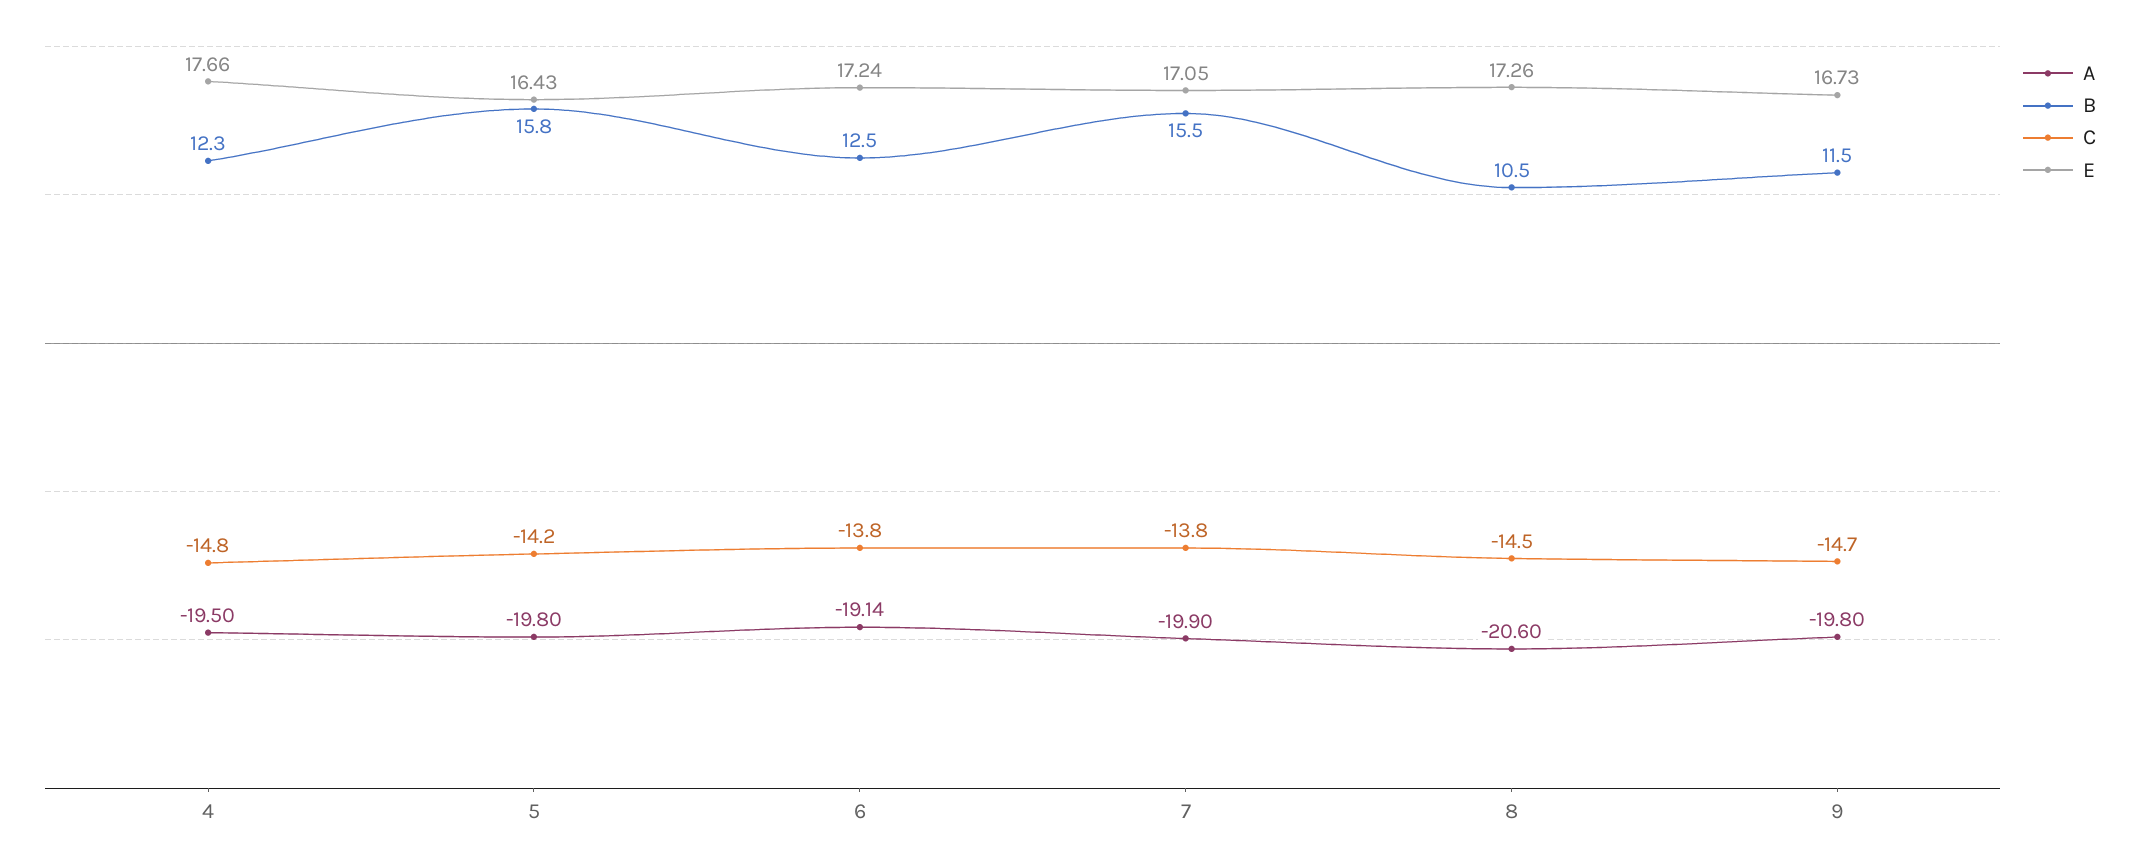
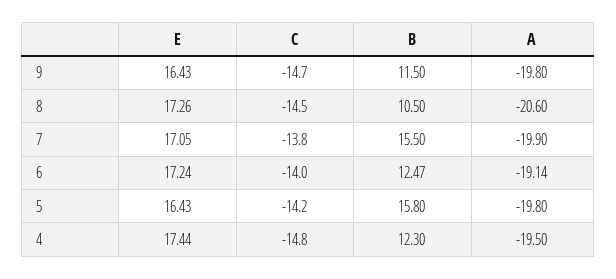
  {
    "A": {
      "4": -19.5,
      "5": -19.8,
      "6": -19.14,
      "7": -19.9,
      "8": -20.6,
      "9": -19.8
    },
    "B": {
      "4": 12.3,
      "5": 15.8,
      "6": 12.47,
      "7": 15.5,
      "8": 10.5,
      "9": 11.5
    },
    "C": {
      "4": -14.8,
      "5": -14.2,
-     "6": -13.8,
+     "6": -14,
      "7": -13.8,
      "8": -14.5,
      "9": -14.7
    },
    "E": {
-     "4": 17.66,
+     "4": 17.44,
      "5": 16.43,
      "6": 17.24,
      "7": 17.05,
      "8": 17.26,
-     "9": 16.73
+     "9": 16.43
    }
  }

